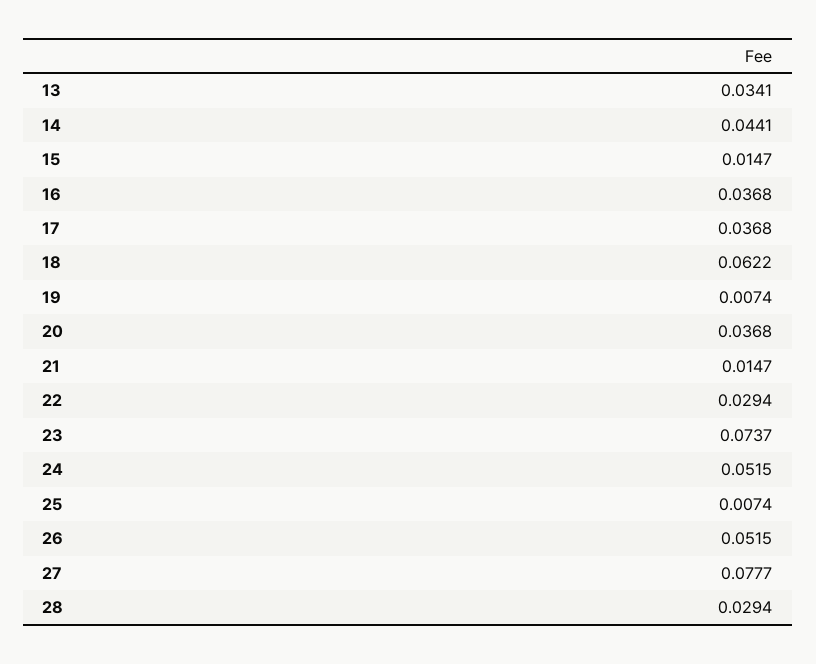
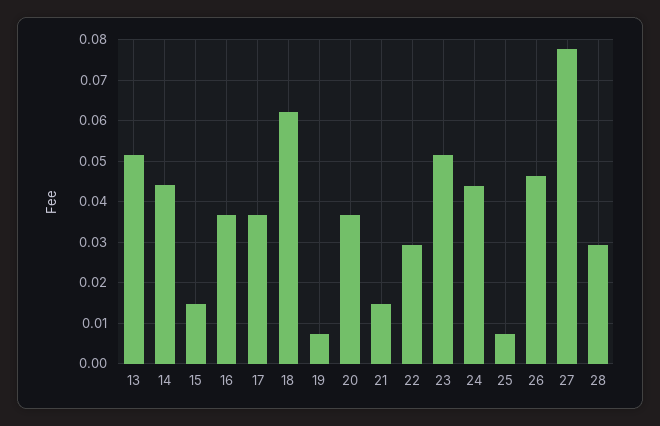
  {
-   "13": 0.0341,
+   "13": 0.052,
    "14": 0.0441,
    "15": 0.0147,
    "16": 0.0368,
    "17": 0.0368,
    "18": 0.0622,
    "19": 0.0074,
    "20": 0.0368,
    "21": 0.0147,
    "22": 0.0294,
-   "23": 0.0737,
+   "23": 0.052,
-   "24": 0.0515,
+   "24": 0.044,
    "25": 0.0074,
-   "26": 0.0515,
+   "26": 0.046,
    "27": 0.0777,
    "28": 0.0294
  }

